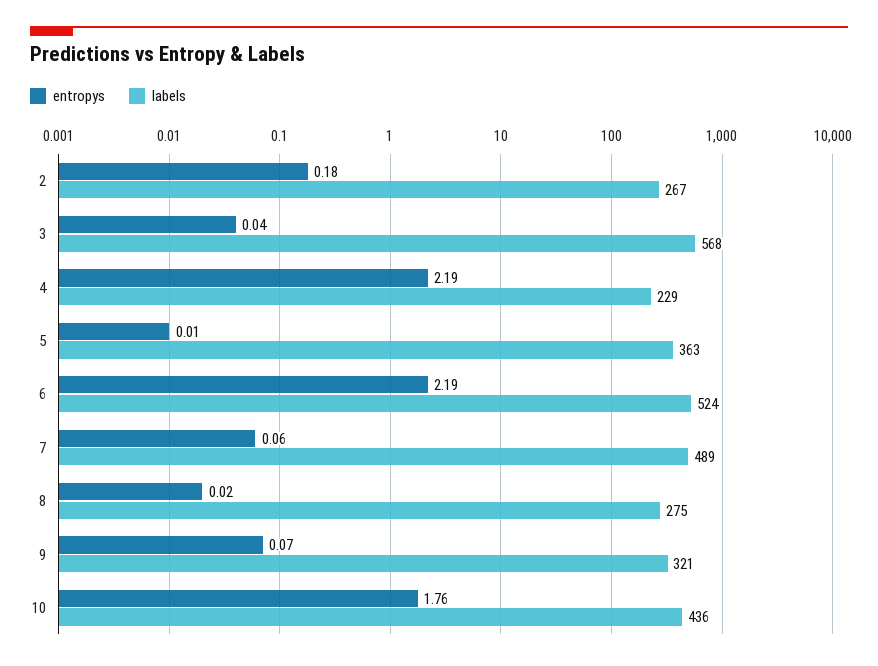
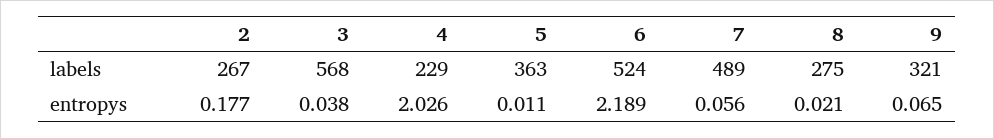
  {
    "entropys": {
      "2": 0.177,
      "3": 0.038,
-     "4": 2.19,
+     "4": 2.026,
      "5": 0.011,
      "6": 2.189,
      "7": 0.056,
      "8": 0.021,
-     "9": 0.065,
+     "9": 0.065
-     "10": 1.76
    },
    "labels": {
      "2": 267,
      "3": 568,
      "4": 229,
      "5": 363,
      "6": 524,
      "7": 489,
      "8": 275,
-     "9": 321,
+     "9": 321
-     "10": 436
    }
  }

